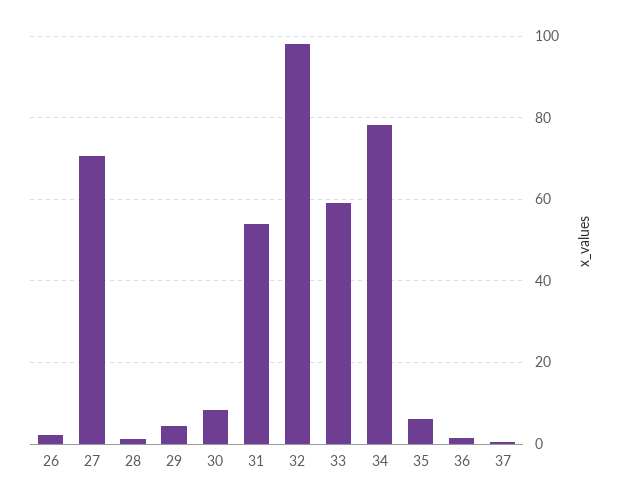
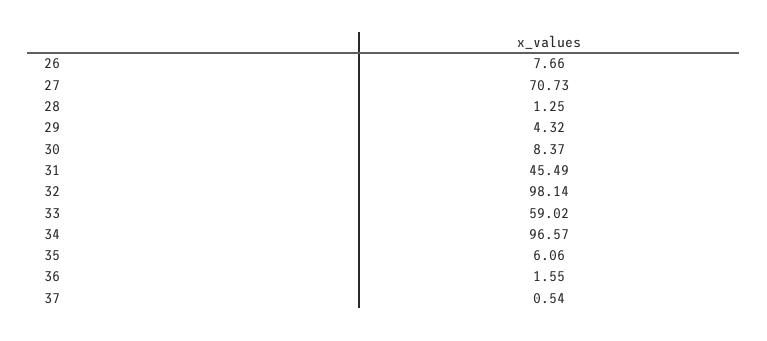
  {
-   "26": 2,
+   "26": 7.66,
    "27": 70.73,
    "28": 1.25,
    "29": 4.32,
    "30": 8.37,
-   "31": 54,
+   "31": 45.49,
    "32": 98.14,
    "33": 59.02,
-   "34": 78,
+   "34": 96.57,
    "35": 6.06,
    "36": 1.55,
    "37": 0.54
  }

